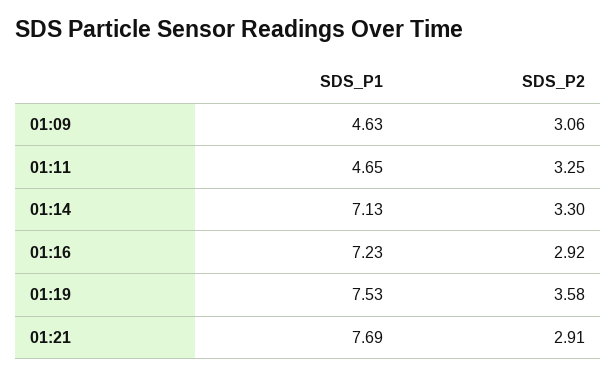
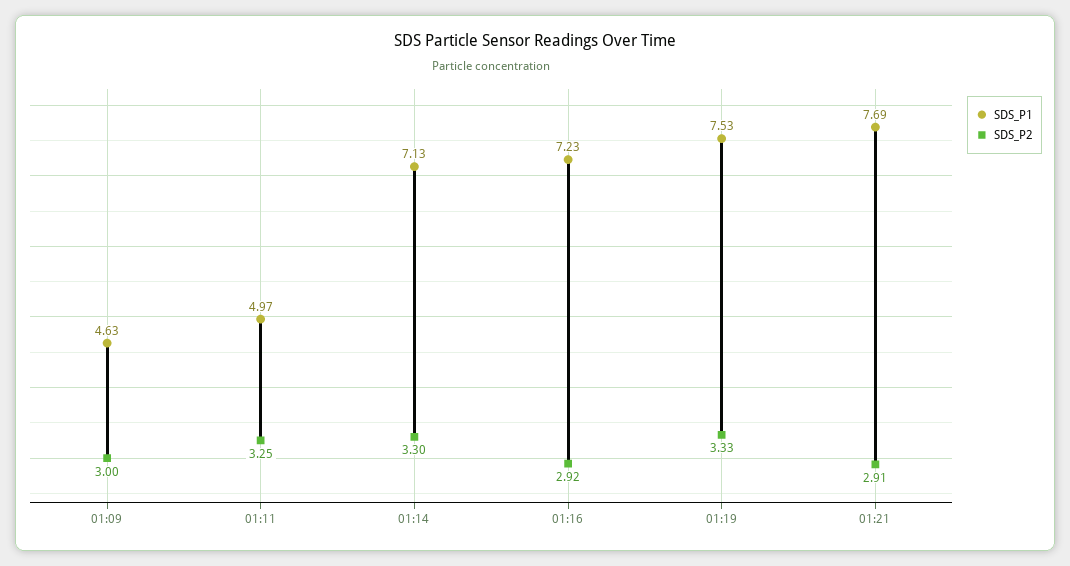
  {
    "SDS_P1": {
      "01:09": 4.63,
-     "01:11": 4.65,
+     "01:11": 4.97,
      "01:14": 7.13,
      "01:16": 7.23,
      "01:19": 7.53,
      "01:21": 7.69
    },
    "SDS_P2": {
-     "01:09": 3.06,
+     "01:09": 3,
      "01:11": 3.25,
      "01:14": 3.3,
      "01:16": 2.92,
-     "01:19": 3.58,
+     "01:19": 3.33,
      "01:21": 2.91
    }
  }

